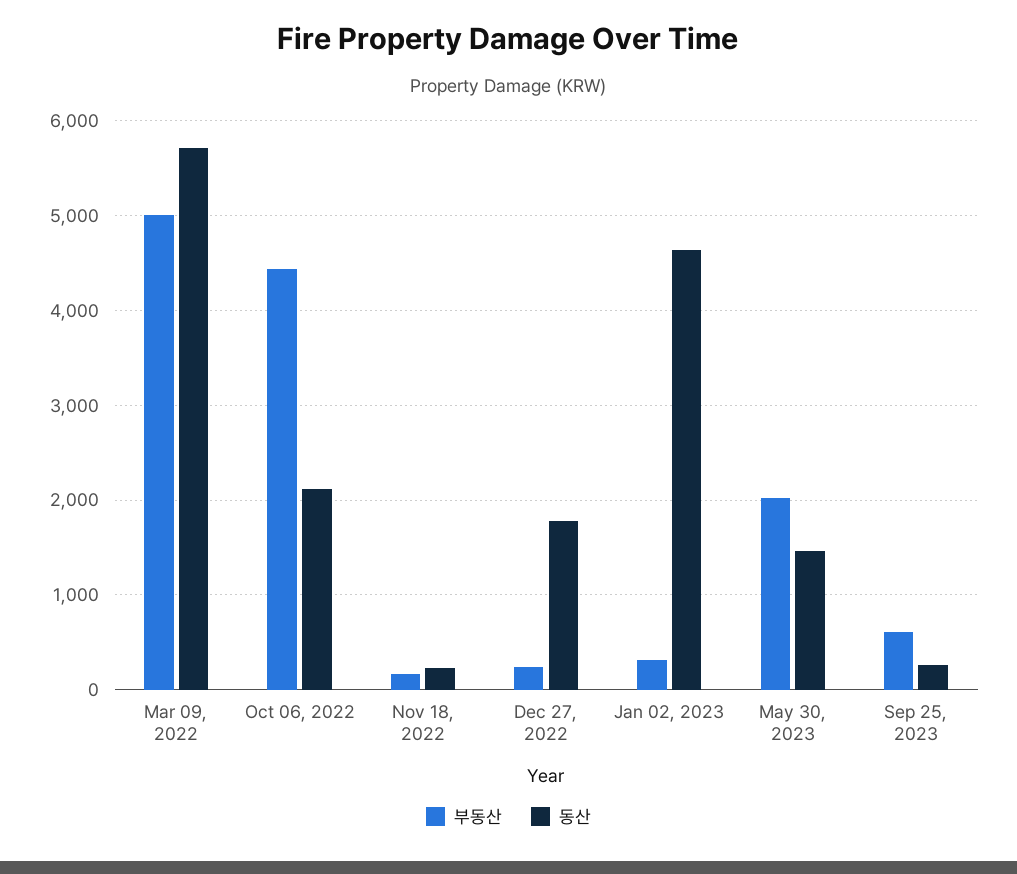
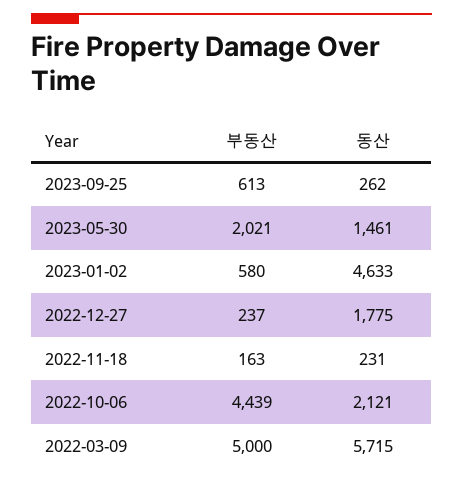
  {
    "부동산": {
      "Mar 09, 2022": 5000,
      "Oct 06, 2022": 4439,
      "Nov 18, 2022": 163,
      "Dec 27, 2022": 237,
-     "Jan 02, 2023": 300,
+     "Jan 02, 2023": 580,
      "May 30, 2023": 2021,
      "Sep 25, 2023": 613
    },
    "동산": {
      "Mar 09, 2022": 5715,
      "Oct 06, 2022": 2121,
      "Nov 18, 2022": 231,
      "Dec 27, 2022": 1775,
      "Jan 02, 2023": 4633,
      "May 30, 2023": 1461,
      "Sep 25, 2023": 262
    }
  }

